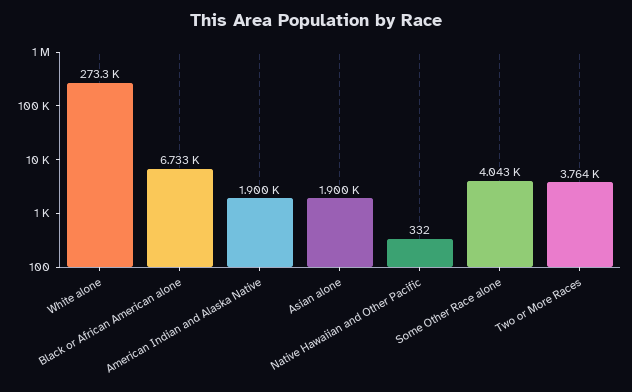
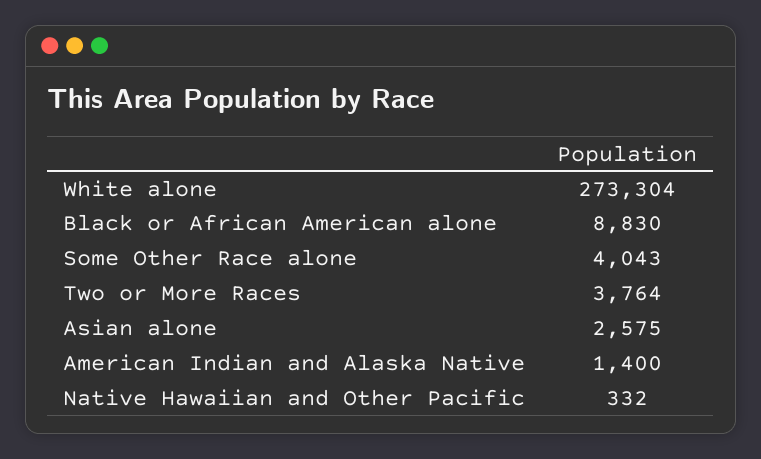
  {
    "White alone": 273304,
-   "Black or African American alone": 6733,
+   "Black or African American alone": 8830,
-   "American Indian and Alaska Native": 1900,
+   "American Indian and Alaska Native": 1400,
-   "Asian alone": 1900,
+   "Asian alone": 2575,
    "Native Hawaiian and Other Pacific": 332,
    "Some Other Race alone": 4043,
    "Two or More Races": 3764
  }

